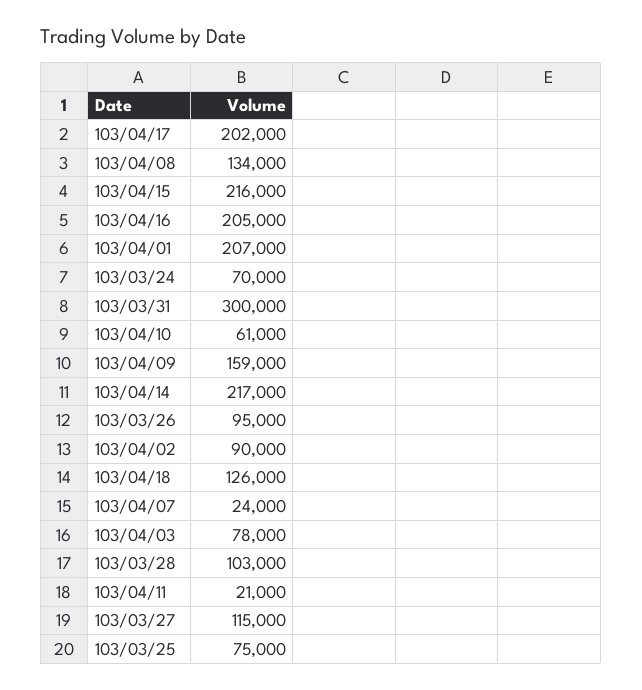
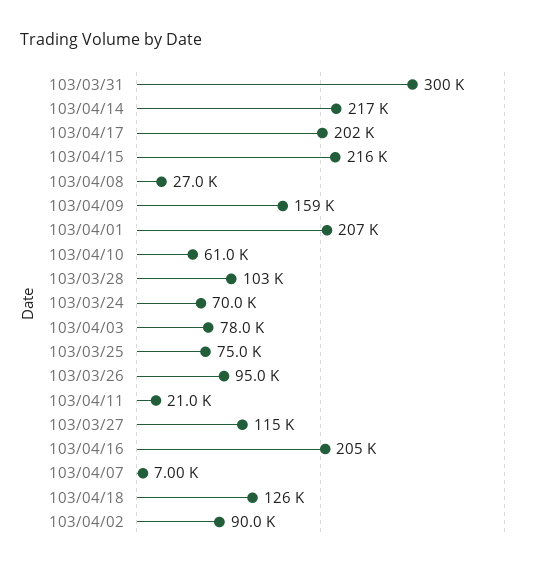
  {
    "103/04/17": 202000,
-   "103/04/08": 134000,
+   "103/04/08": 27000,
    "103/04/15": 216000,
    "103/04/16": 205000,
    "103/04/01": 207000,
    "103/03/24": 70000,
    "103/03/31": 300000,
    "103/04/10": 61000,
    "103/04/09": 159000,
    "103/04/14": 217000,
    "103/03/26": 95000,
    "103/04/02": 90000,
    "103/04/18": 126000,
-   "103/04/07": 24000,
+   "103/04/07": 7000,
    "103/04/03": 78000,
    "103/03/28": 103000,
    "103/04/11": 21000,
    "103/03/27": 115000,
    "103/03/25": 75000
  }

